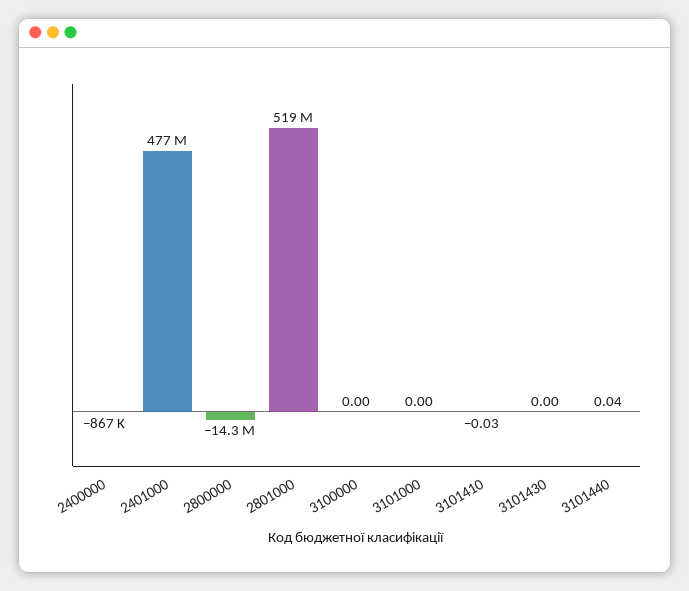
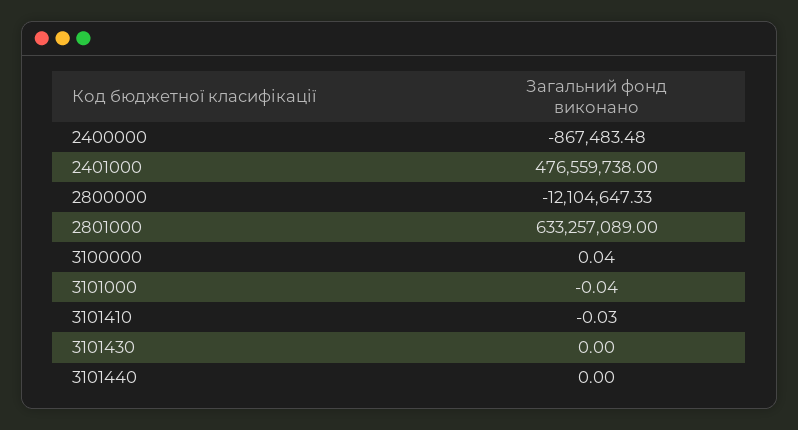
  {
    "2400000": -867483.48,
    "2401000": 476559738,
-   "2800000": -14300000,
+   "2800000": -12104647.33,
-   "2801000": 519000000,
+   "2801000": 633257089,
-   "3100000": 0,
+   "3100000": 0.04,
-   "3101000": 0,
+   "3101000": -0.04,
    "3101410": -0.03,
    "3101430": 0,
-   "3101440": 0.04
+   "3101440": 0
  }

